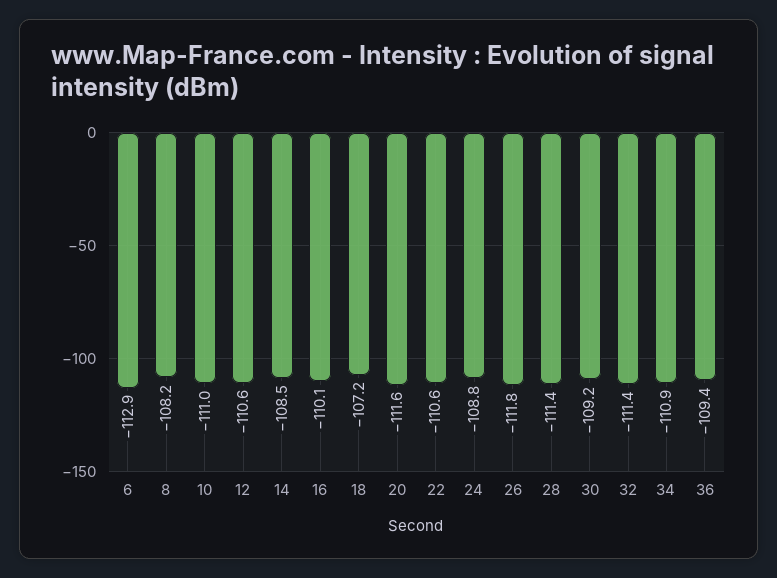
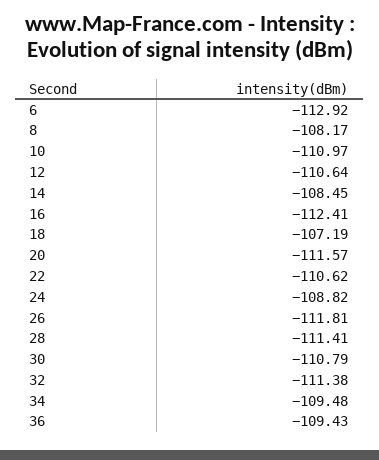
  {
    "6": -112.92,
    "8": -108.17,
    "10": -110.97,
    "12": -110.64,
    "14": -108.45,
-   "16": -110.1,
+   "16": -112.41,
    "18": -107.19,
    "20": -111.57,
    "22": -110.62,
    "24": -108.82,
    "26": -111.81,
    "28": -111.41,
-   "30": -109.2,
+   "30": -110.79,
    "32": -111.38,
-   "34": -110.9,
+   "34": -109.48,
    "36": -109.43
  }

